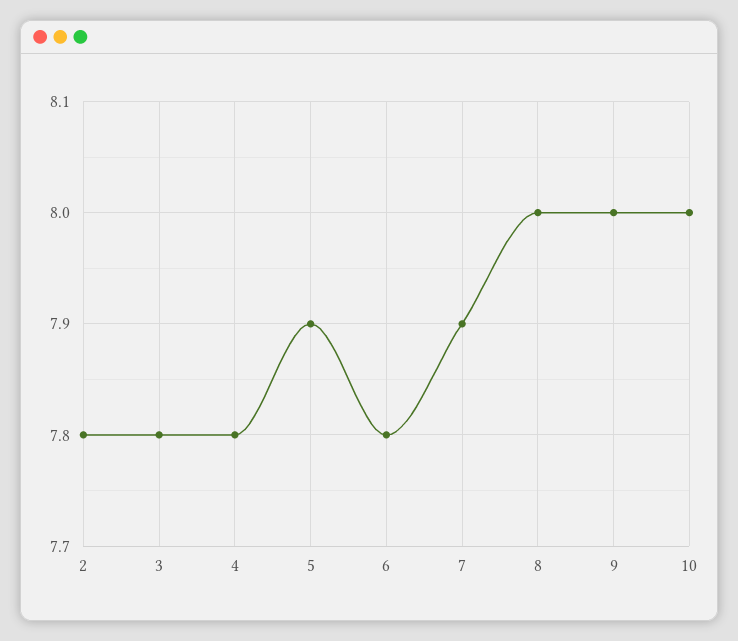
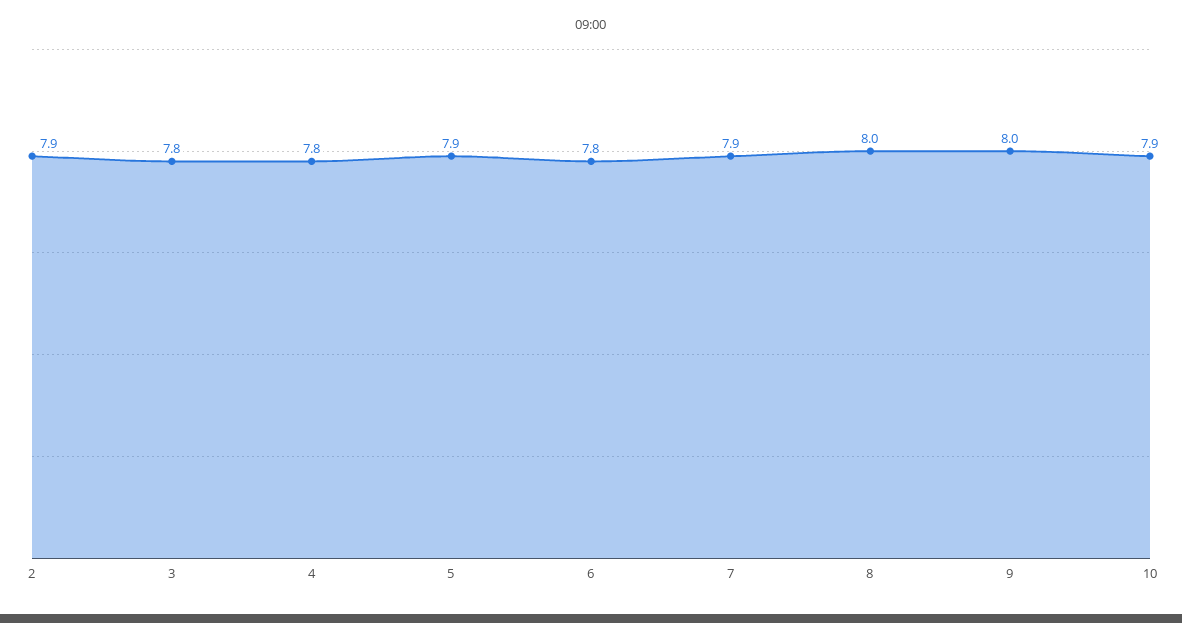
  {
-   "2": 7.8,
+   "2": 7.9,
    "3": 7.8,
    "4": 7.8,
    "5": 7.9,
    "6": 7.8,
    "7": 7.9,
    "8": 8,
    "9": 8,
-   "10": 8
+   "10": 7.9
  }

